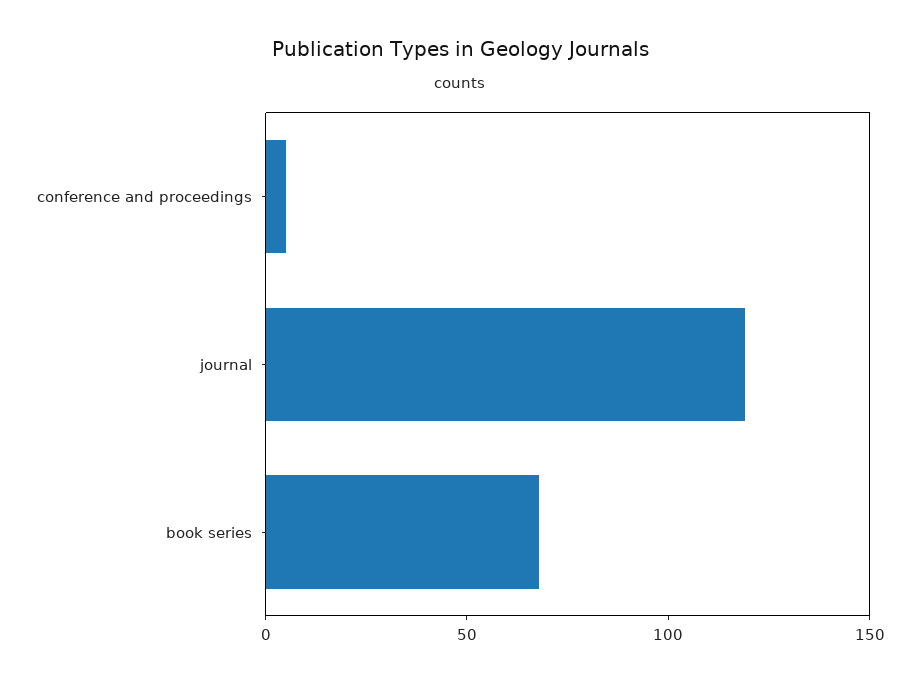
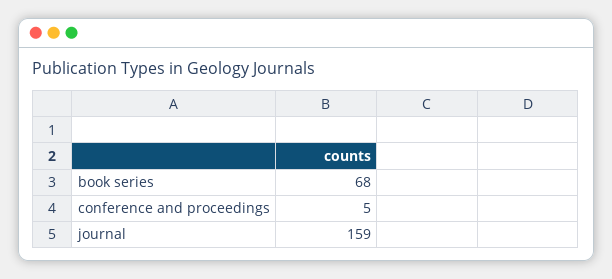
  {
    "conference and proceedings": 5,
-   "journal": 120,
+   "journal": 159,
    "book series": 68
  }

